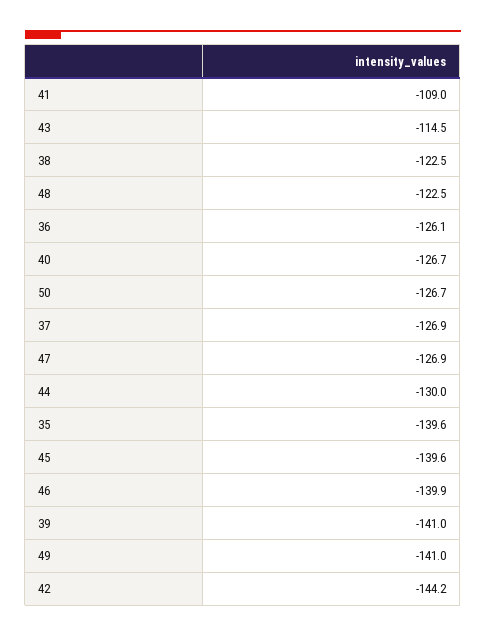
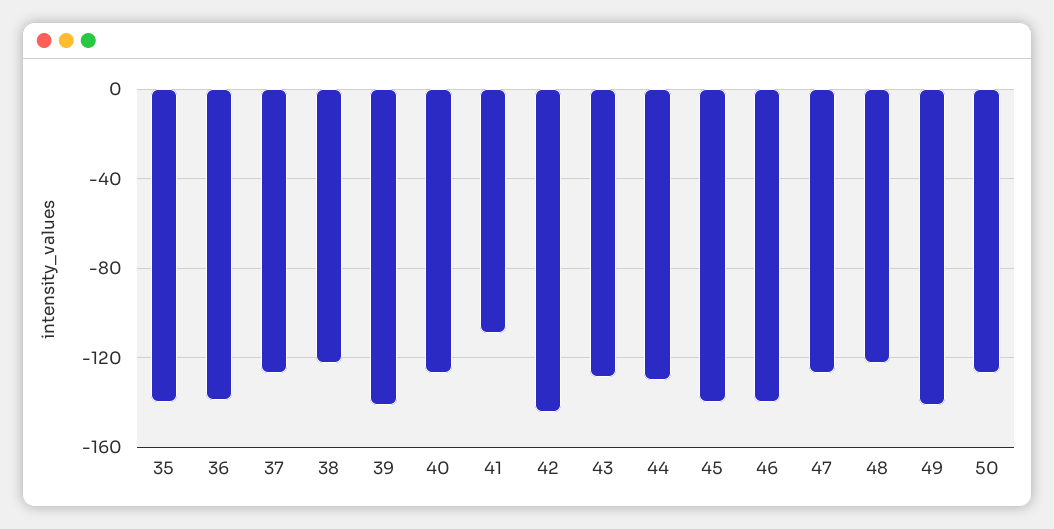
  {
    "41": -109,
-   "43": -114.5,
+   "43": -130,
    "38": -122.5,
    "48": -122.5,
-   "36": -126.1,
+   "36": -140,
    "40": -126.7,
    "50": -126.7,
    "37": -126.9,
    "47": -126.9,
    "44": -130,
    "35": -139.6,
    "45": -139.6,
    "46": -139.9,
    "39": -141,
    "49": -141,
    "42": -144.2
  }

